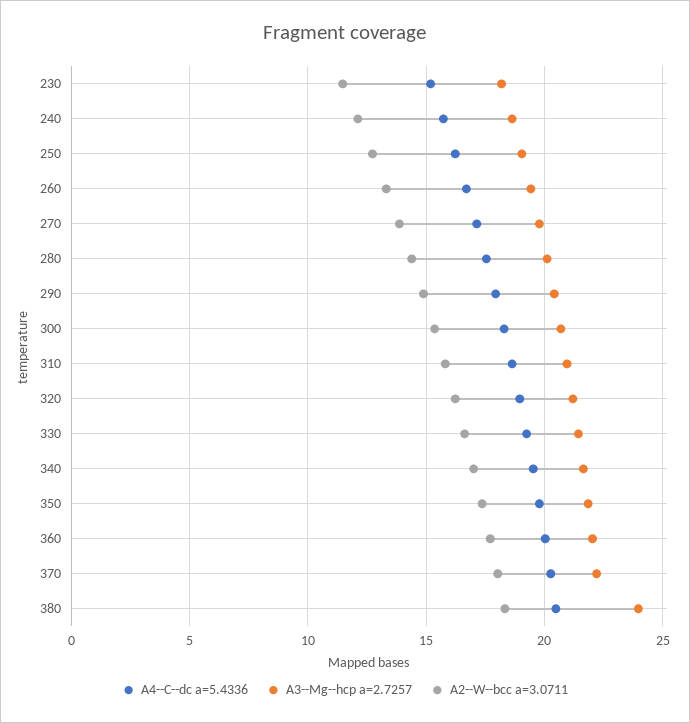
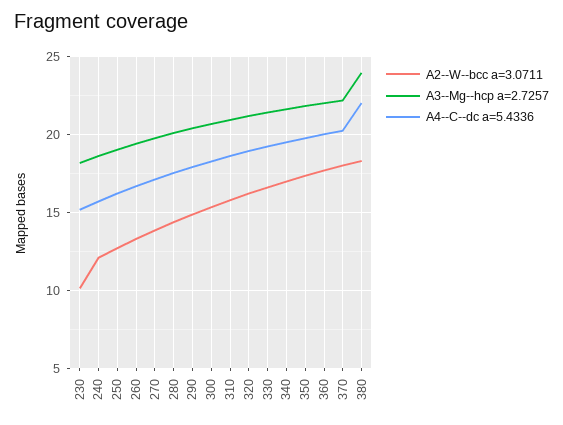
  {
    "A4--C--dc a=5.4336": {
      "230": 15,
      "240": 15.5,
      "250": 16,
      "260": 16.5,
      "270": 17,
      "280": 17.5,
      "290": 18,
      "300": 18.5,
      "310": 18.5,
      "320": 19,
      "330": 19.5,
      "340": 19.5,
      "350": 20,
      "360": 20,
      "370": 20.5,
-     "380": 20.5
+     "380": 22
    },
    "A3--Mg--hcp a=2.7257": {
      "230": 18,
      "240": 18.5,
      "250": 19,
      "260": 19.5,
      "270": 20,
      "280": 20,
      "290": 20.5,
      "300": 20.5,
      "310": 21,
      "320": 21,
      "330": 21.5,
      "340": 21.5,
      "350": 22,
      "360": 22,
      "370": 22,
      "380": 24
    },
    "A2--W--bcc a=3.0711": {
-     "230": 11.5,
+     "230": 10,
      "240": 12,
      "250": 12.5,
      "260": 13.5,
      "270": 14,
      "280": 14.5,
      "290": 15,
      "300": 15.5,
      "310": 16,
      "320": 16,
      "330": 16.5,
      "340": 17,
      "350": 17.5,
      "360": 17.5,
      "370": 18,
      "380": 18.5
    }
  }

